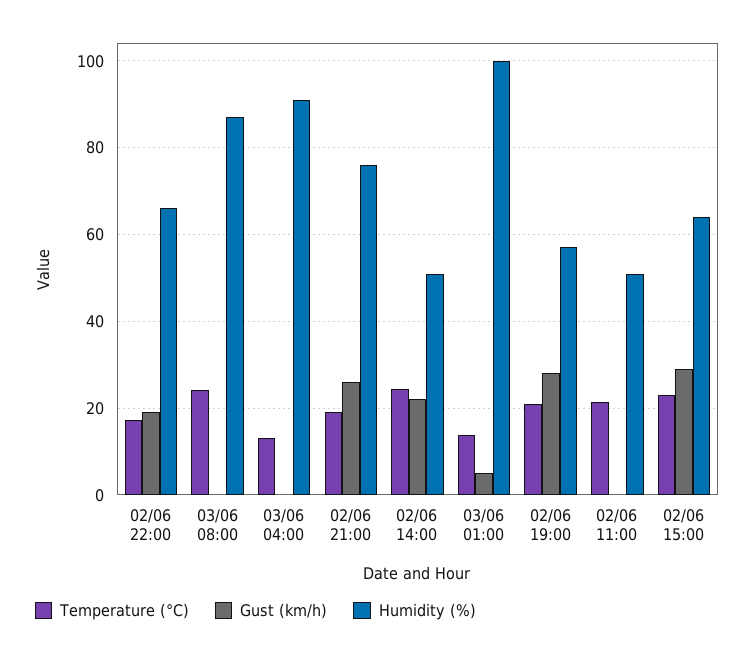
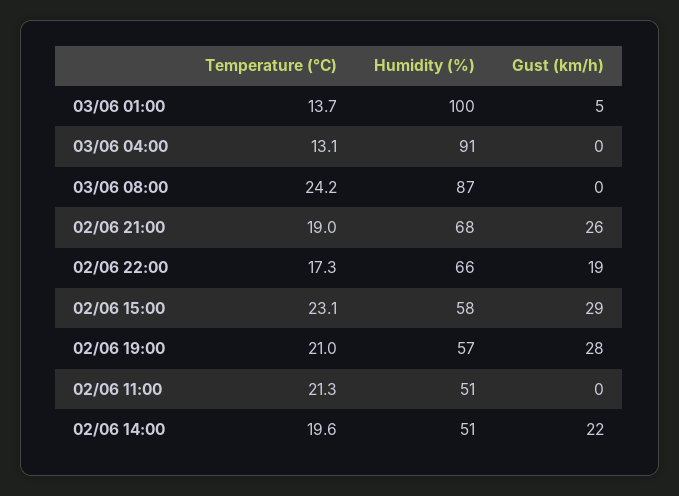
  {
    "Temperature (°C)": {
      "02/06 22:00": 17.3,
      "03/06 08:00": 24.2,
      "03/06 04:00": 13.1,
      "02/06 21:00": 19,
-     "02/06 14:00": 24,
+     "02/06 14:00": 19.6,
      "03/06 01:00": 13.7,
      "02/06 19:00": 21,
      "02/06 11:00": 21.3,
      "02/06 15:00": 23.1
    },
    "Gust (km/h)": {
      "02/06 22:00": 19,
      "03/06 08:00": 0,
      "03/06 04:00": 0,
      "02/06 21:00": 26,
      "02/06 14:00": 22,
      "03/06 01:00": 5,
      "02/06 19:00": 28,
      "02/06 11:00": 0,
      "02/06 15:00": 29
    },
    "Humidity (%)": {
      "02/06 22:00": 66,
      "03/06 08:00": 87,
      "03/06 04:00": 91,
-     "02/06 21:00": 76,
+     "02/06 21:00": 68,
      "02/06 14:00": 51,
      "03/06 01:00": 100,
      "02/06 19:00": 57,
      "02/06 11:00": 51,
-     "02/06 15:00": 64
+     "02/06 15:00": 58
    }
  }

